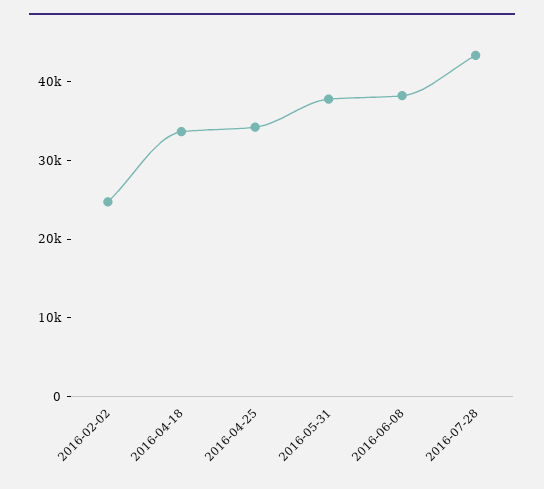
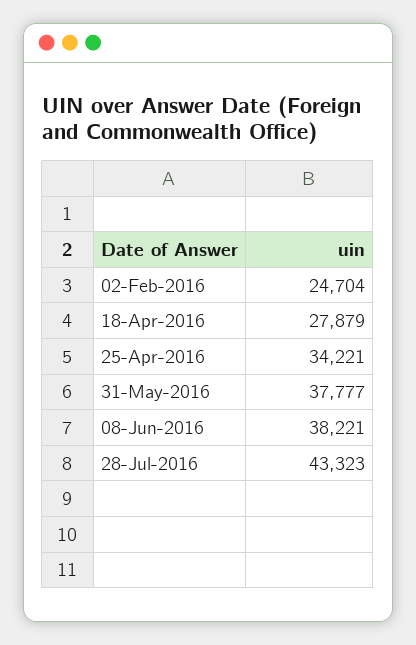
  {
    "2016-02-02": 24704,
-   "2016-04-18": 34000,
+   "2016-04-18": 27879,
    "2016-04-25": 34221,
    "2016-05-31": 37777,
    "2016-06-08": 38221,
    "2016-07-28": 43323
  }

